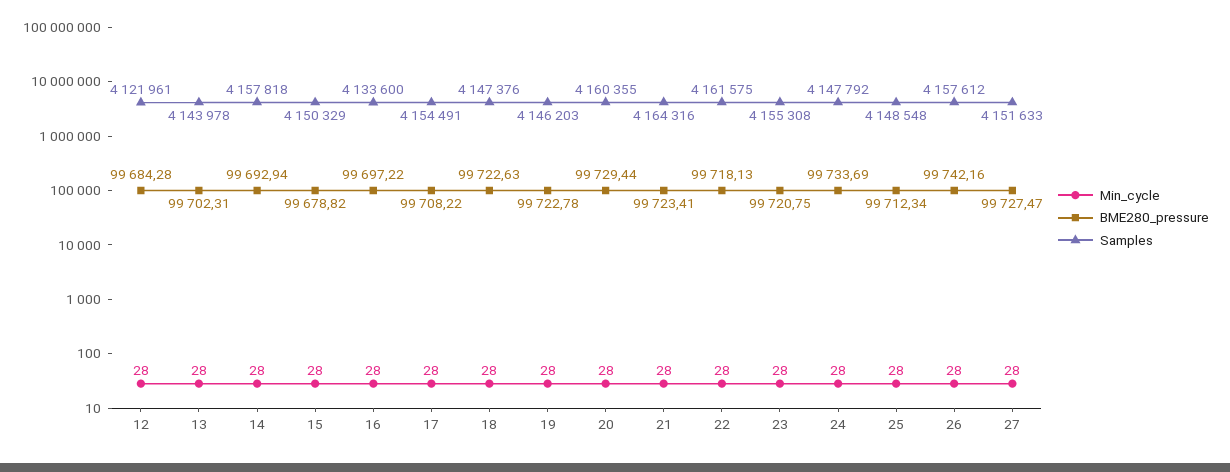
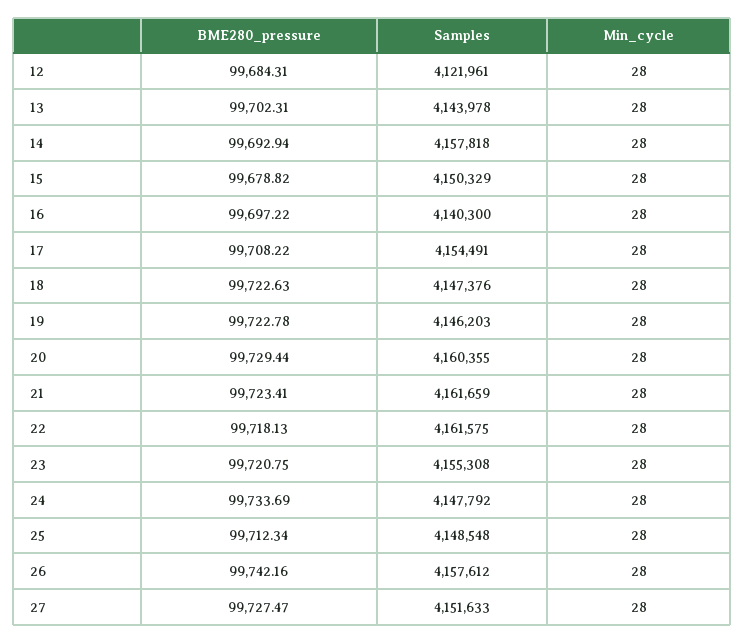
  {
    "Min_cycle": {
      "12": 28,
      "13": 28,
      "14": 28,
      "15": 28,
      "16": 28,
      "17": 28,
      "18": 28,
      "19": 28,
      "20": 28,
      "21": 28,
      "22": 28,
      "23": 28,
      "24": 28,
      "25": 28,
      "26": 28,
      "27": 28
    },
    "BME280_pressure": {
-     "12": 99684.28,
+     "12": 99684.31,
      "13": 99702.31,
      "14": 99692.94,
      "15": 99678.82,
      "16": 99697.22,
      "17": 99708.22,
      "18": 99722.63,
      "19": 99722.78,
      "20": 99729.44,
      "21": 99723.41,
      "22": 99718.13,
      "23": 99720.75,
      "24": 99733.69,
      "25": 99712.34,
      "26": 99742.16,
      "27": 99727.47
    },
    "Samples": {
      "12": 4121961,
      "13": 4143978,
      "14": 4157818,
      "15": 4150329,
-     "16": 4133600,
+     "16": 4140300,
      "17": 4154491,
      "18": 4147376,
      "19": 4146203,
      "20": 4160355,
-     "21": 4164316,
+     "21": 4161659,
      "22": 4161575,
      "23": 4155308,
      "24": 4147792,
      "25": 4148548,
      "26": 4157612,
      "27": 4151633
    }
  }

